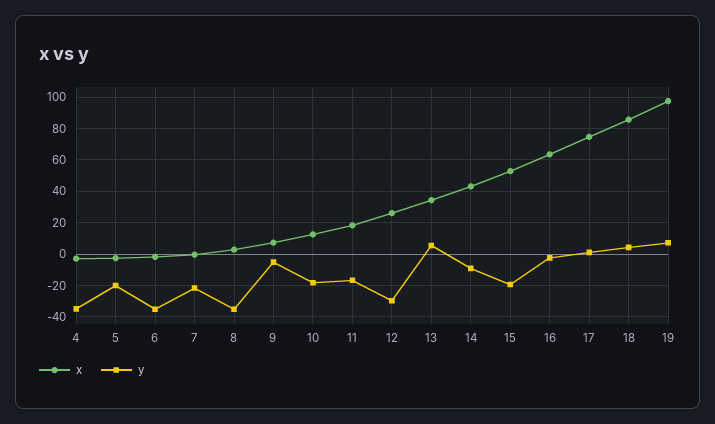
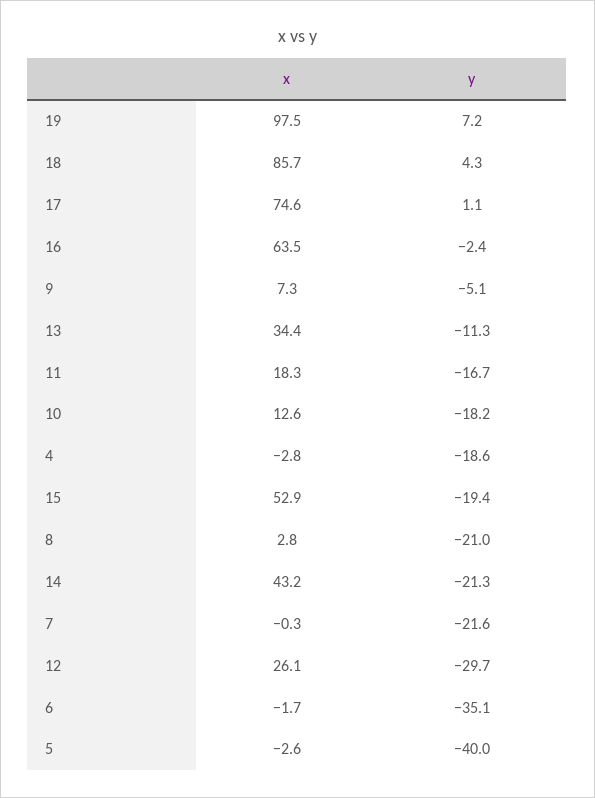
  {
    "x": {
      "4": -2.8,
      "5": -2.6,
      "6": -1.7,
      "7": -0.3,
      "8": 2.8,
      "9": 7.3,
      "10": 12.6,
      "11": 18.3,
      "12": 26.1,
      "13": 34.4,
      "14": 43.2,
      "15": 52.9,
      "16": 63.5,
      "17": 74.6,
      "18": 85.7,
      "19": 97.5
    },
    "y": {
-     "4": -35,
+     "4": -18.6,
-     "5": -20,
+     "5": -40,
      "6": -35.1,
      "7": -21.6,
-     "8": -35,
+     "8": -21,
      "9": -5.1,
      "10": -18.2,
      "11": -16.7,
      "12": -29.7,
-     "13": 5,
+     "13": -11.3,
-     "14": -10,
+     "14": -21.3,
      "15": -19.4,
      "16": -2.4,
      "17": 1.1,
      "18": 4.3,
      "19": 7.2
    }
  }

